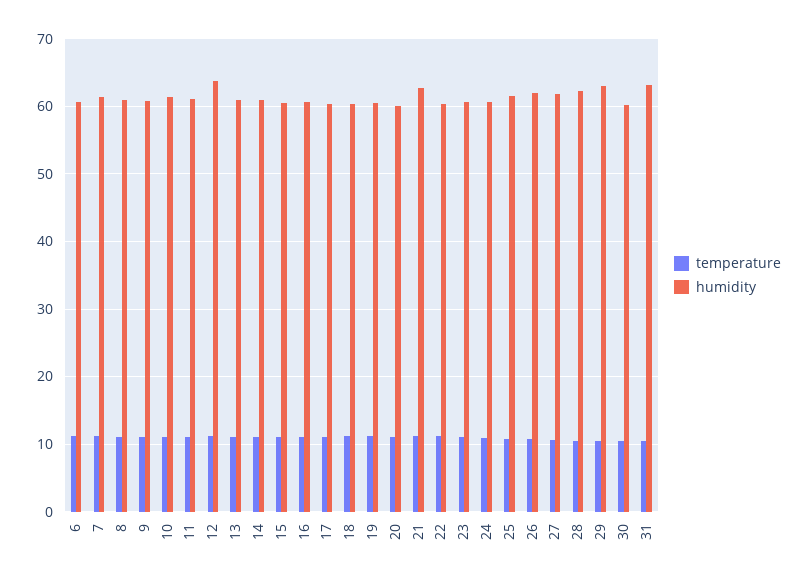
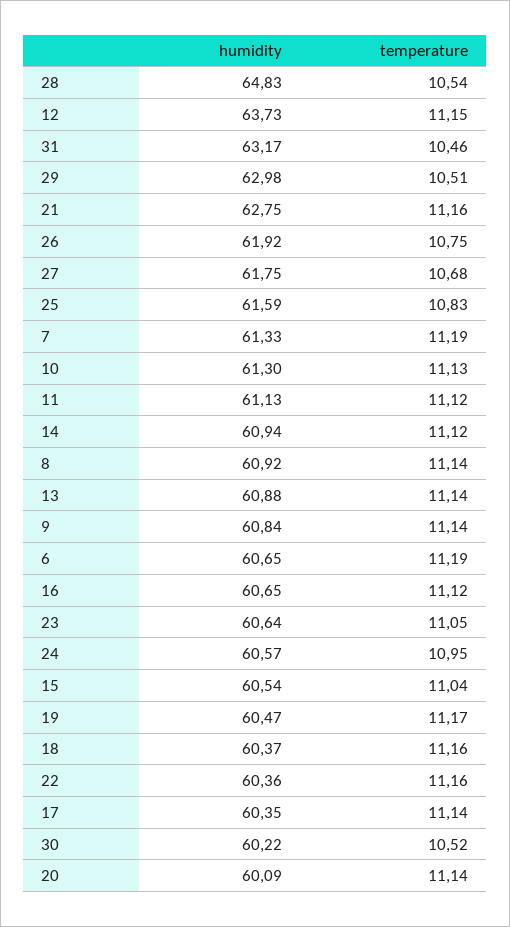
  {
    "temperature": {
      "6": 11.19,
      "7": 11.19,
      "8": 11.14,
      "9": 11.14,
      "10": 11.13,
      "11": 11.12,
      "12": 11.15,
      "13": 11.14,
      "14": 11.12,
      "15": 11.04,
      "16": 11.12,
      "17": 11.14,
      "18": 11.16,
      "19": 11.17,
      "20": 11.14,
      "21": 11.16,
      "22": 11.16,
      "23": 11.05,
      "24": 10.95,
      "25": 10.83,
      "26": 10.75,
      "27": 10.68,
      "28": 10.54,
      "29": 10.51,
      "30": 10.52,
      "31": 10.46
    },
    "humidity": {
      "6": 60.65,
      "7": 61.33,
      "8": 60.92,
      "9": 60.84,
      "10": 61.3,
      "11": 61.13,
      "12": 63.73,
      "13": 60.88,
      "14": 60.94,
      "15": 60.54,
      "16": 60.65,
      "17": 60.35,
      "18": 60.37,
      "19": 60.47,
      "20": 60.09,
      "21": 62.75,
      "22": 60.36,
      "23": 60.64,
      "24": 60.57,
      "25": 61.59,
      "26": 61.92,
      "27": 61.75,
-     "28": 62,
+     "28": 64.83,
      "29": 62.98,
      "30": 60.22,
      "31": 63.17
    }
  }

